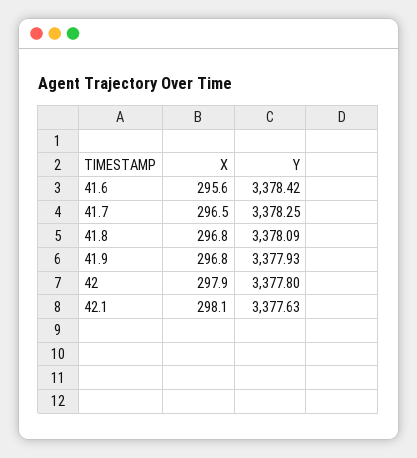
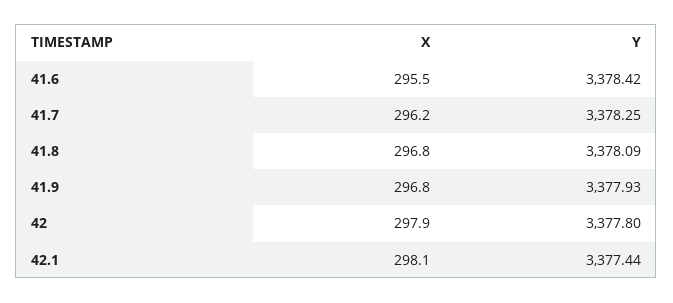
  {
    "X": {
-     "41.6": 295.6,
+     "41.6": 295.5,
-     "41.7": 296.5,
+     "41.7": 296.2,
      "41.8": 296.8,
      "41.9": 296.8,
      "42": 297.9,
      "42.1": 298.1
    },
    "Y": {
      "41.6": 3378.42,
      "41.7": 3378.25,
      "41.8": 3378.09,
      "41.9": 3377.93,
      "42": 3377.8,
-     "42.1": 3377.63
+     "42.1": 3377.44
    }
  }

